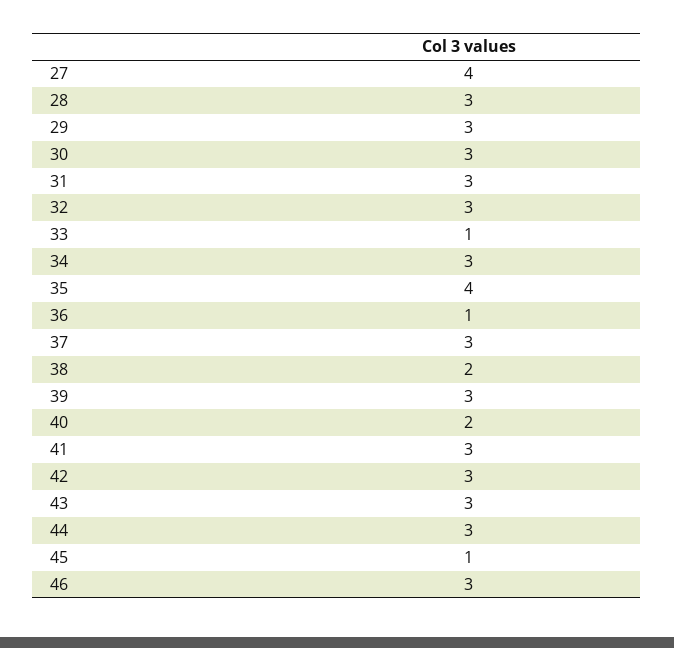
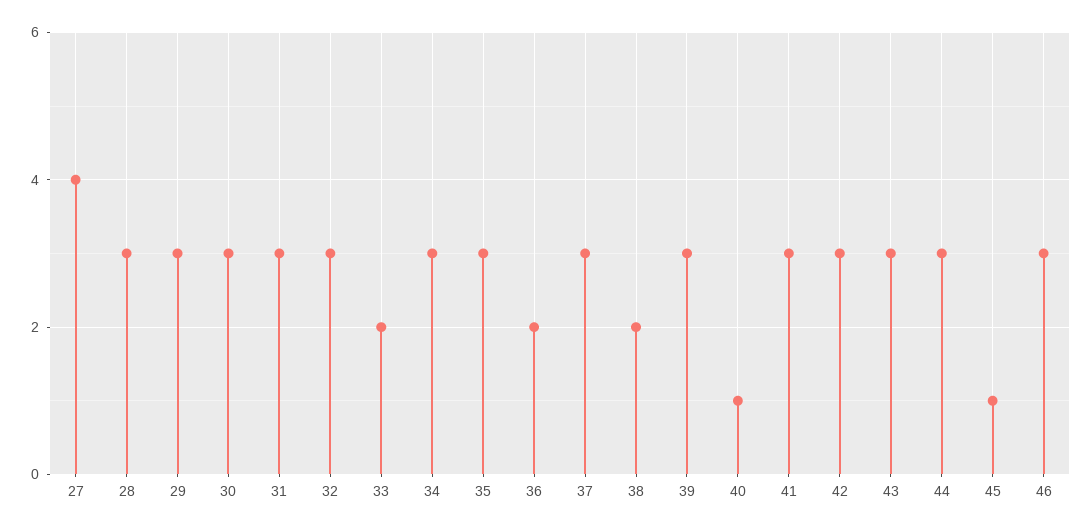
  {
    "27": 4,
    "28": 3,
    "29": 3,
    "30": 3,
    "31": 3,
    "32": 3,
-   "33": 1,
+   "33": 2,
    "34": 3,
-   "35": 4,
+   "35": 3,
-   "36": 1,
+   "36": 2,
    "37": 3,
    "38": 2,
    "39": 3,
-   "40": 2,
+   "40": 1,
    "41": 3,
    "42": 3,
    "43": 3,
    "44": 3,
    "45": 1,
    "46": 3
  }

